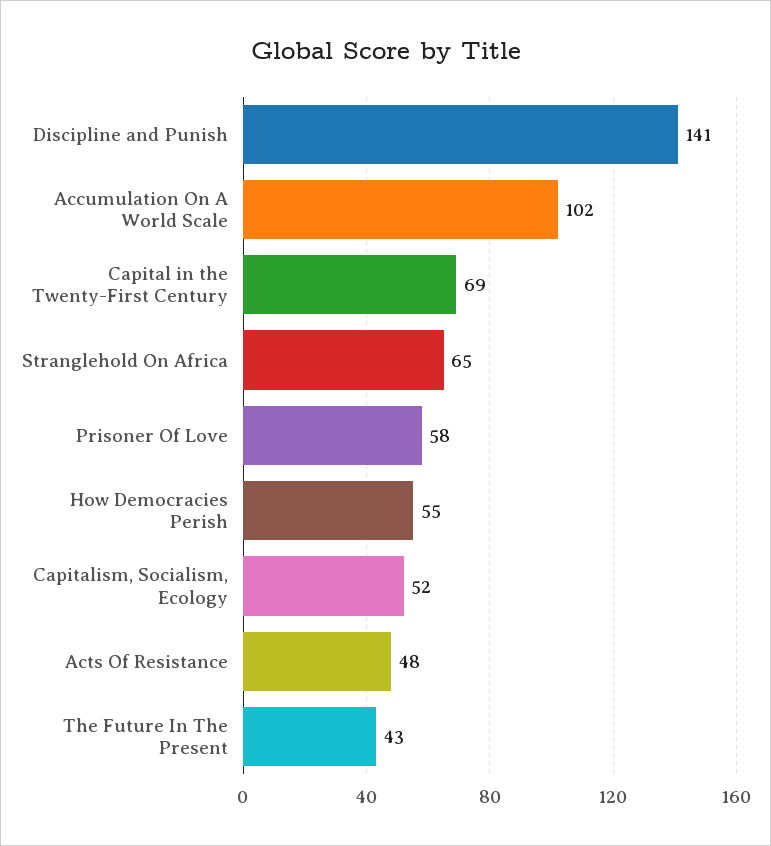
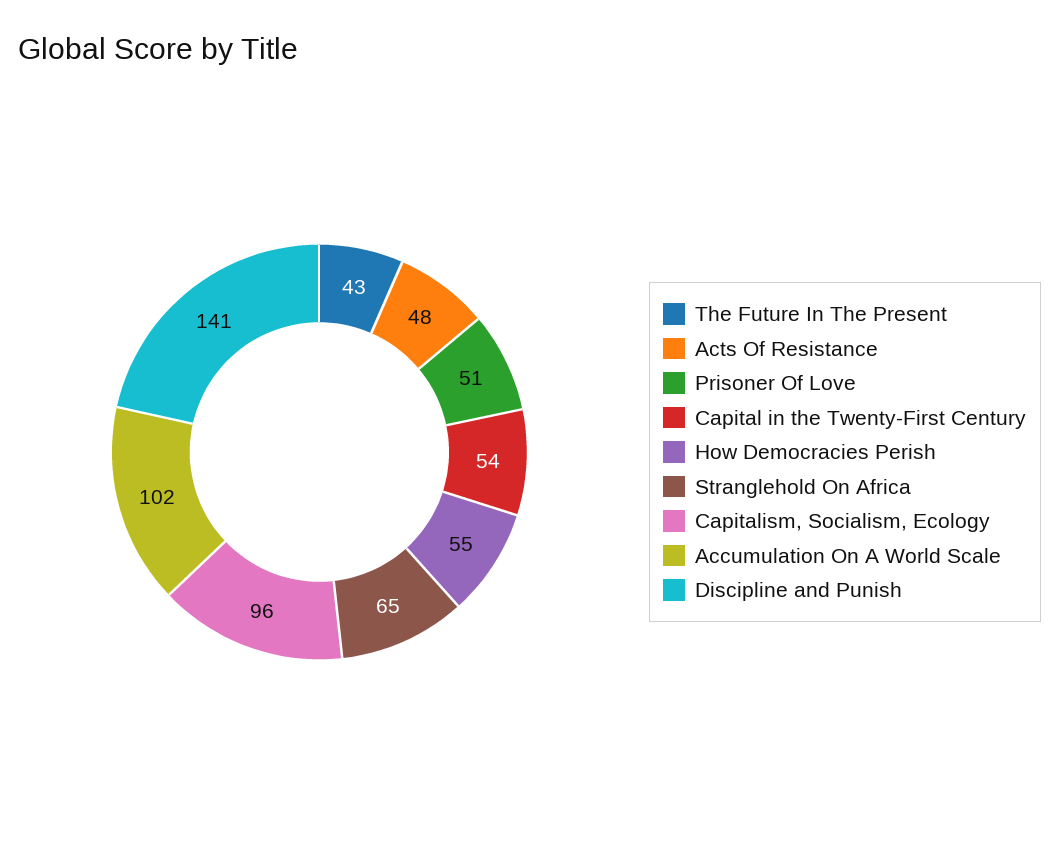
  {
    "Discipline and Punish": 141,
    "Accumulation On A World Scale": 102,
-   "Capital in the Twenty-First Century": 69,
+   "Capital in the Twenty-First Century": 54,
    "Stranglehold On Africa": 65,
-   "Prisoner Of Love": 58,
+   "Prisoner Of Love": 51,
    "How Democracies Perish": 55,
-   "Capitalism, Socialism, Ecology": 52,
+   "Capitalism, Socialism, Ecology": 96,
    "Acts Of Resistance": 48,
    "The Future In The Present": 43
  }

